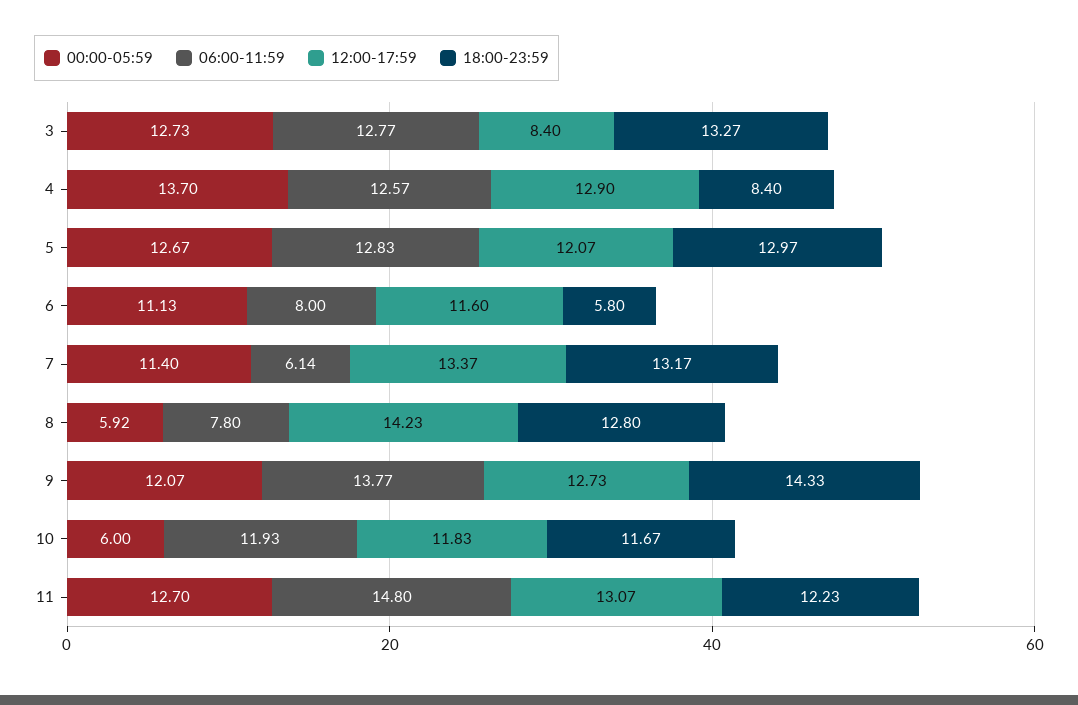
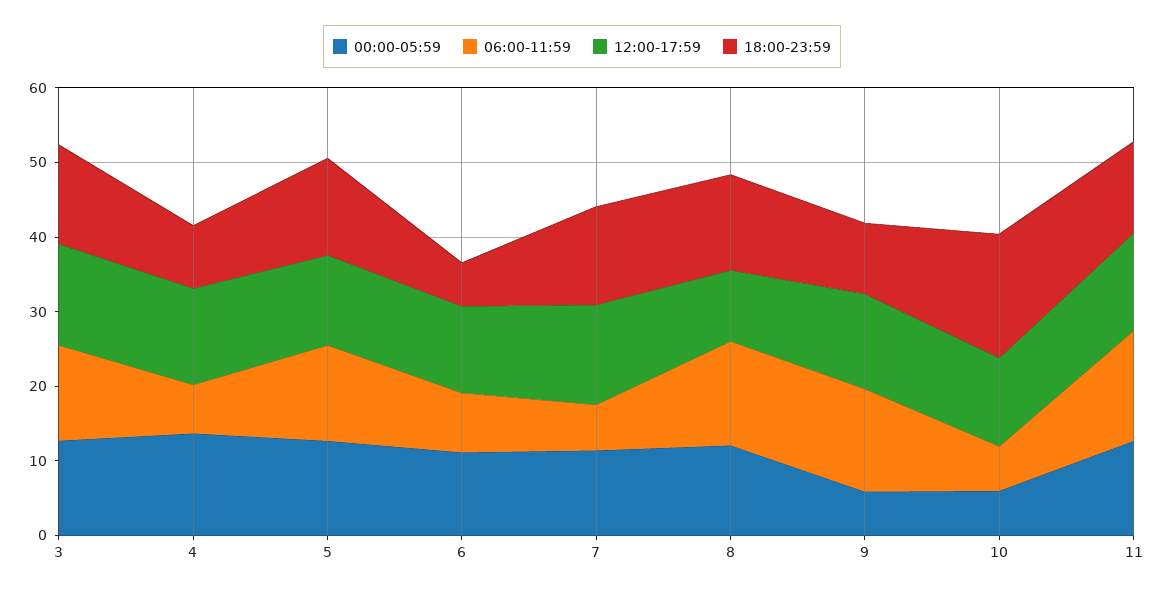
  {
    "00:00-05:59": {
      "3": 12.73,
      "4": 13.7,
      "5": 12.67,
      "6": 11.13,
      "7": 11.4,
-     "8": 5.92,
+     "8": 12,
-     "9": 12.07,
+     "9": 6,
      "10": 6,
      "11": 12.7
    },
    "06:00-11:59": {
      "3": 12.77,
-     "4": 12.57,
+     "4": 6,
      "5": 12.83,
      "6": 8,
      "7": 6.14,
-     "8": 7.8,
+     "8": 14,
      "9": 13.77,
-     "10": 11.93,
+     "10": 6,
      "11": 14.8
    },
    "12:00-17:59": {
-     "3": 8.4,
+     "3": 14,
      "4": 12.9,
      "5": 12.07,
      "6": 11.6,
      "7": 13.37,
-     "8": 14.23,
+     "8": 10,
      "9": 12.73,
      "10": 11.83,
      "11": 13.07
    },
    "18:00-23:59": {
      "3": 13.27,
      "4": 8.4,
      "5": 12.97,
      "6": 5.8,
      "7": 13.17,
      "8": 12.8,
-     "9": 14.33,
+     "9": 10,
-     "10": 11.67,
+     "10": 16,
      "11": 12.23
    }
  }

